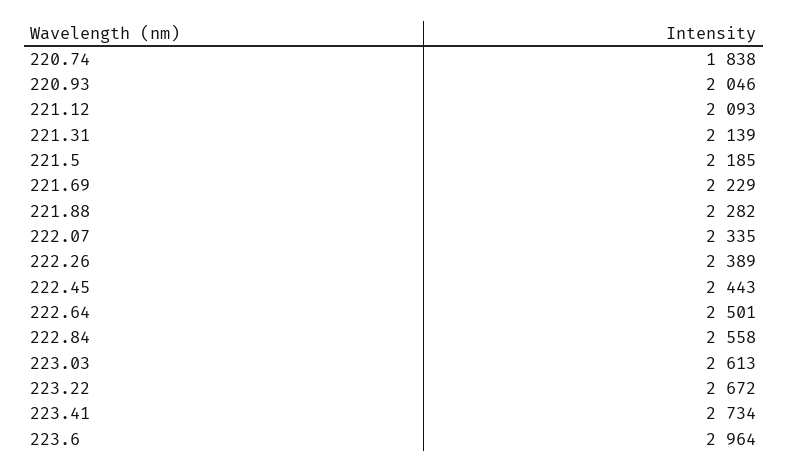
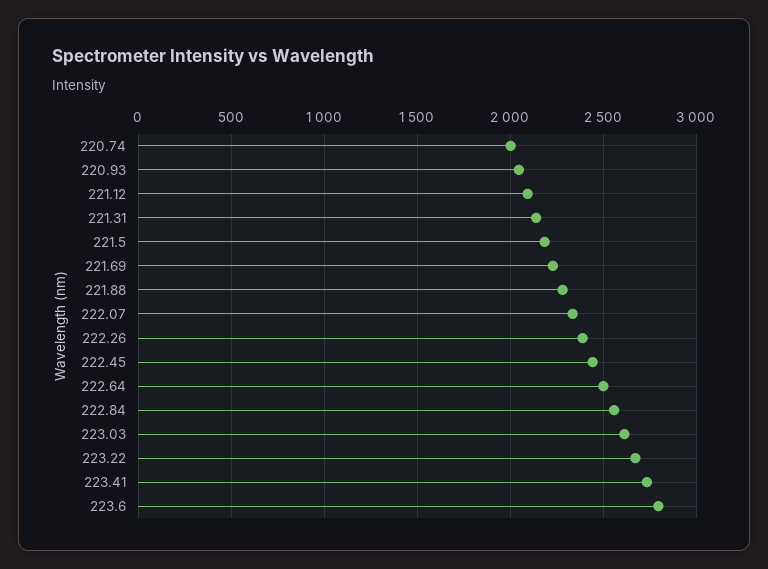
  {
-   "220.74": 1838,
+   "220.74": 2000,
    "220.93": 2046,
    "221.12": 2093,
    "221.31": 2139,
    "221.5": 2185,
    "221.69": 2229,
    "221.88": 2282,
    "222.07": 2335,
    "222.26": 2389,
    "222.45": 2443,
    "222.64": 2501,
    "222.84": 2558,
    "223.03": 2613,
    "223.22": 2672,
    "223.41": 2734,
-   "223.6": 2964
+   "223.6": 2800
  }

